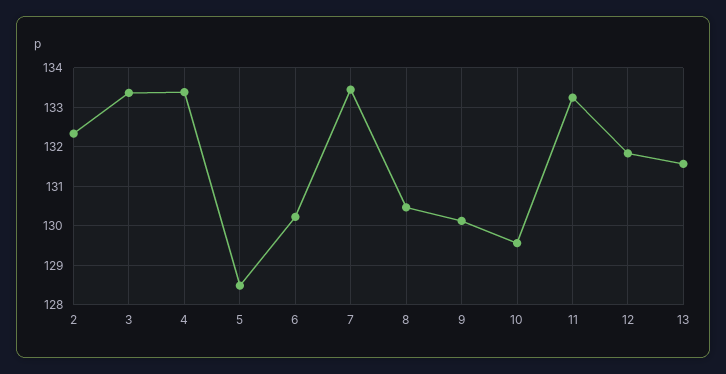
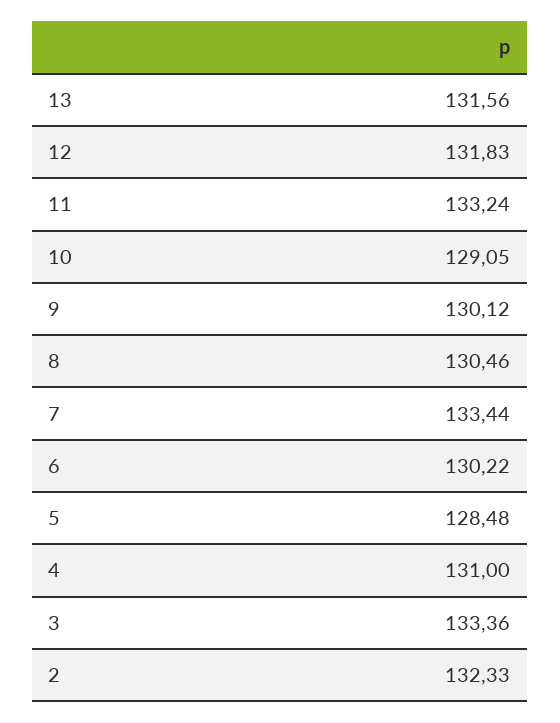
  {
    "2": 132.33,
    "3": 133.36,
-   "4": 133.4,
+   "4": 131,
    "5": 128.48,
    "6": 130.22,
    "7": 133.44,
    "8": 130.46,
    "9": 130.12,
-   "10": 129.6,
+   "10": 129.05,
    "11": 133.24,
    "12": 131.83,
    "13": 131.56
  }

